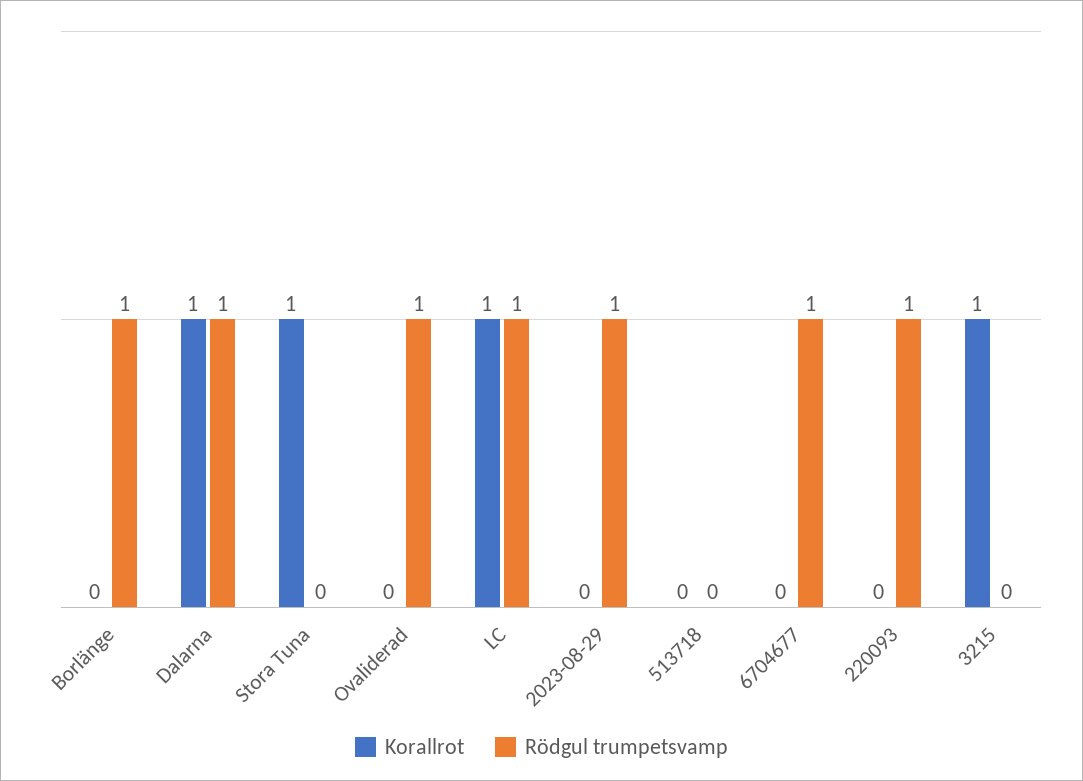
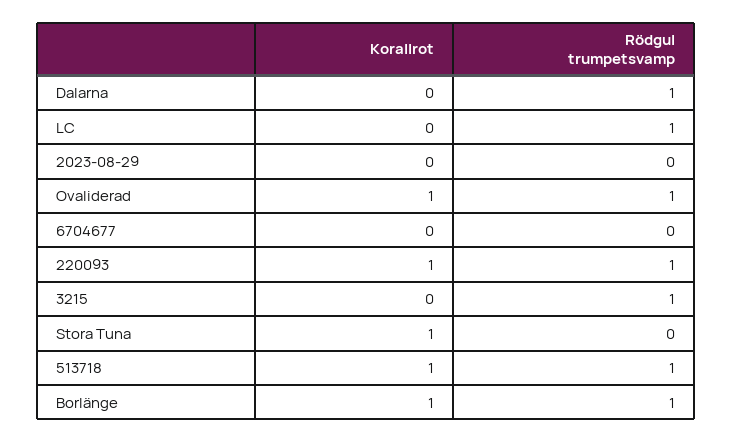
  {
    "Korallrot": {
-     "Borlänge": 0,
+     "Borlänge": 1,
-     "Dalarna": 1,
+     "Dalarna": 0,
      "Stora Tuna": 1,
-     "Ovaliderad": 0,
+     "Ovaliderad": 1,
-     "LC": 1,
+     "LC": 0,
      "2023-08-29": 0,
-     "513718": 0,
+     "513718": 1,
      "6704677": 0,
-     "220093": 0,
+     "220093": 1,
-     "3215": 1
+     "3215": 0
    },
    "Rödgul trumpetsvamp": {
      "Borlänge": 1,
      "Dalarna": 1,
      "Stora Tuna": 0,
      "Ovaliderad": 1,
      "LC": 1,
-     "2023-08-29": 1,
+     "2023-08-29": 0,
-     "513718": 0,
+     "513718": 1,
-     "6704677": 1,
+     "6704677": 0,
      "220093": 1,
-     "3215": 0
+     "3215": 1
    }
  }

